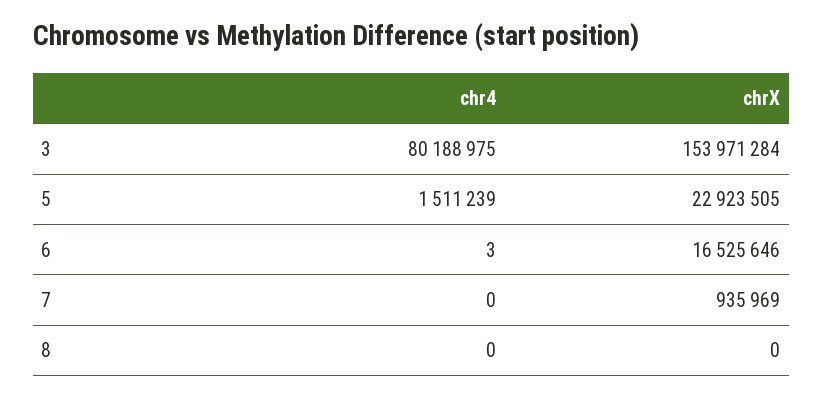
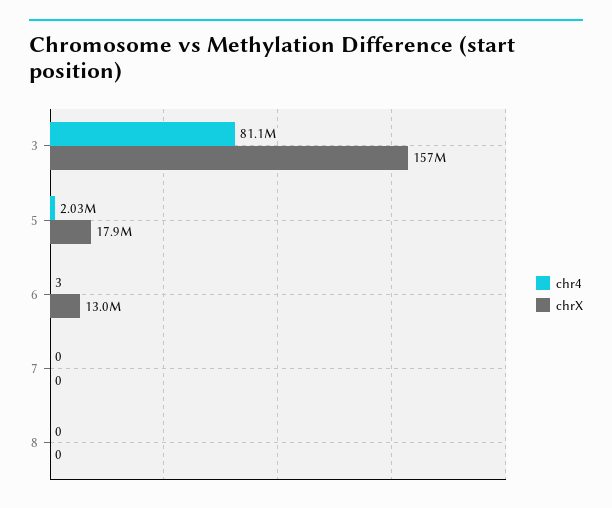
  {
    "chr4": {
-     "3": 80188975,
+     "3": 81100000,
-     "5": 1511239,
+     "5": 2030000,
      "6": 3,
      "7": 0,
      "8": 0
    },
    "chrX": {
-     "3": 153971284,
+     "3": 157000000,
-     "5": 22923505,
+     "5": 17900000,
-     "6": 16525646,
+     "6": 13000000,
-     "7": 935969,
+     "7": 0,
      "8": 0
    }
  }

